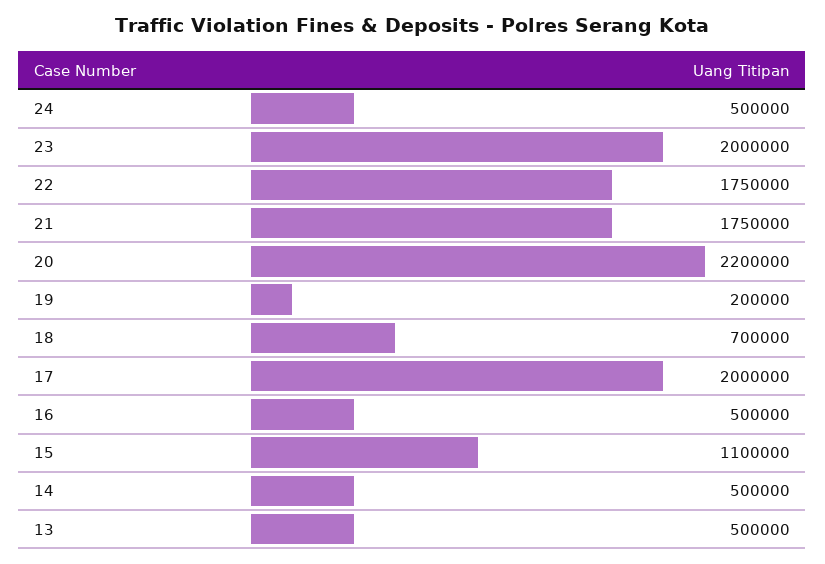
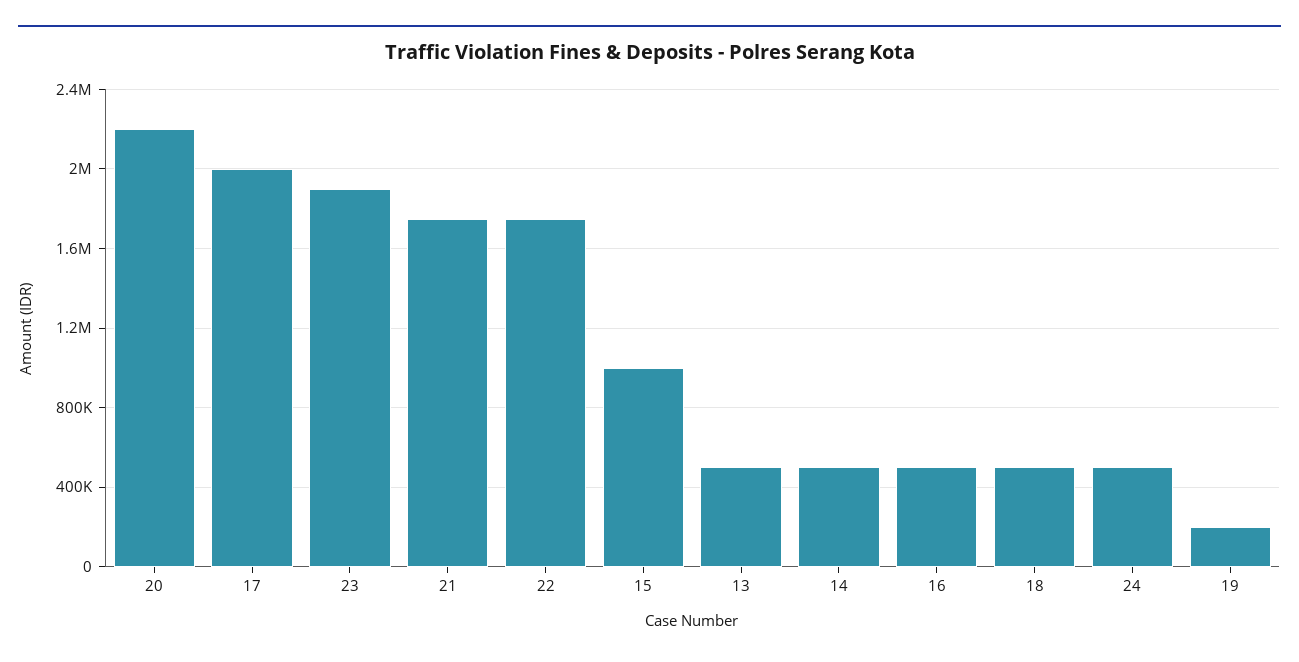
  {
    "24": 500000,
-   "23": 2000000,
+   "23": 1900000,
    "22": 1750000,
    "21": 1750000,
    "20": 2200000,
    "19": 200000,
-   "18": 700000,
+   "18": 500000,
    "17": 2000000,
    "16": 500000,
-   "15": 1100000,
+   "15": 1000000,
    "14": 500000,
    "13": 500000
  }

